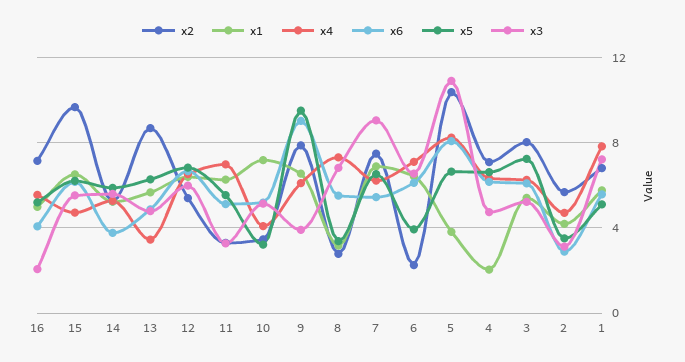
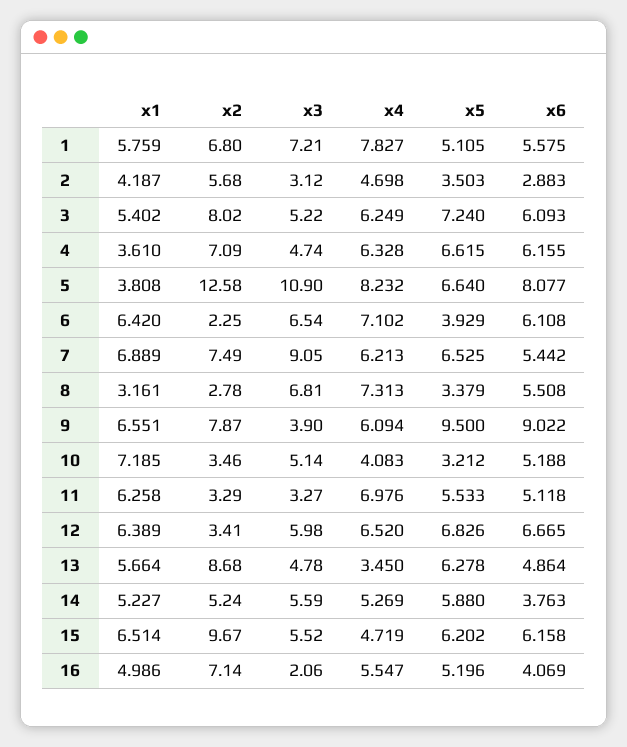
  {
    "x2": {
      "16": 7.14,
      "15": 9.67,
      "14": 5.24,
      "13": 8.68,
-     "12": 5.5,
+     "12": 3.41,
      "11": 3.29,
      "10": 3.46,
      "9": 7.87,
      "8": 2.78,
      "7": 7.49,
      "6": 2.25,
-     "5": 10.5,
+     "5": 12.58,
      "4": 7.09,
      "3": 8.02,
      "2": 5.68,
      "1": 6.8
    },
    "x1": {
      "16": 4.986,
      "15": 6.514,
      "14": 5.227,
      "13": 5.664,
      "12": 6.389,
      "11": 6.258,
      "10": 7.185,
      "9": 6.551,
      "8": 3.161,
      "7": 6.889,
      "6": 6.42,
      "5": 3.808,
-     "4": 2,
+     "4": 3.61,
      "3": 5.402,
      "2": 4.187,
      "1": 5.759
    },
    "x4": {
      "16": 5.547,
      "15": 4.719,
      "14": 5.269,
      "13": 3.45,
      "12": 6.52,
      "11": 6.976,
      "10": 4.083,
      "9": 6.094,
      "8": 7.313,
      "7": 6.213,
      "6": 7.102,
      "5": 8.232,
      "4": 6.328,
      "3": 6.249,
      "2": 4.698,
      "1": 7.827
    },
    "x6": {
      "16": 4.069,
      "15": 6.158,
      "14": 3.763,
      "13": 4.864,
      "12": 6.665,
      "11": 5.118,
      "10": 5.188,
      "9": 9.022,
      "8": 5.508,
      "7": 5.442,
      "6": 6.108,
      "5": 8.077,
      "4": 6.155,
      "3": 6.093,
      "2": 2.883,
      "1": 5.575
    },
    "x5": {
      "16": 5.196,
      "15": 6.202,
      "14": 5.88,
      "13": 6.278,
      "12": 6.826,
      "11": 5.533,
      "10": 3.212,
      "9": 9.5,
      "8": 3.379,
      "7": 6.525,
      "6": 3.929,
      "5": 6.64,
      "4": 6.615,
      "3": 7.24,
      "2": 3.503,
      "1": 5.105
    },
    "x3": {
      "16": 2.06,
      "15": 5.52,
      "14": 5.59,
      "13": 4.78,
      "12": 5.98,
      "11": 3.27,
      "10": 5.14,
      "9": 3.9,
      "8": 6.81,
      "7": 9.05,
      "6": 6.54,
      "5": 10.9,
      "4": 4.74,
      "3": 5.22,
      "2": 3.12,
      "1": 7.21
    }
  }

